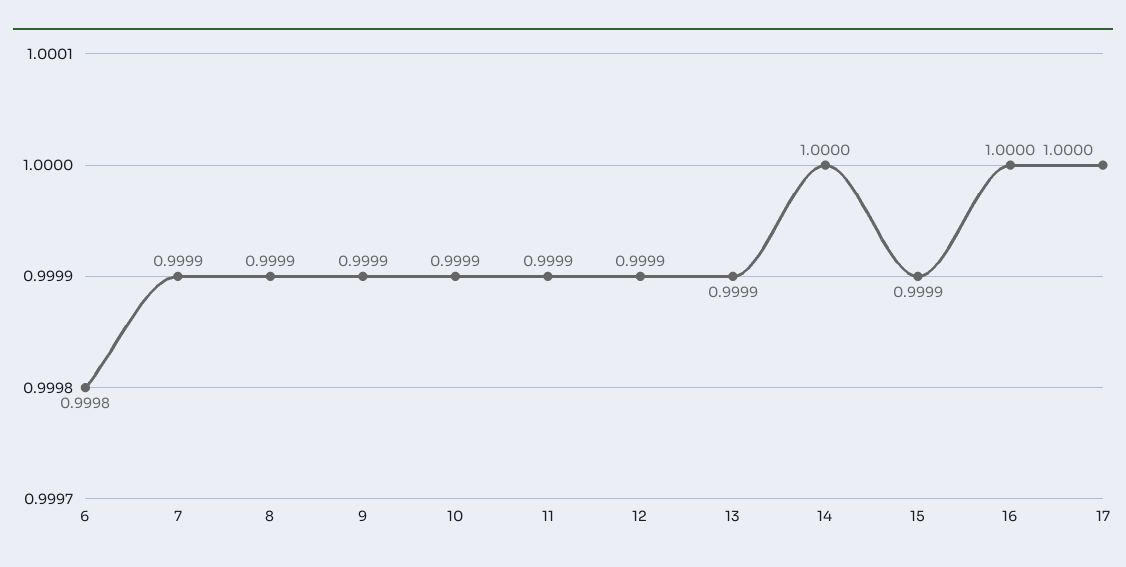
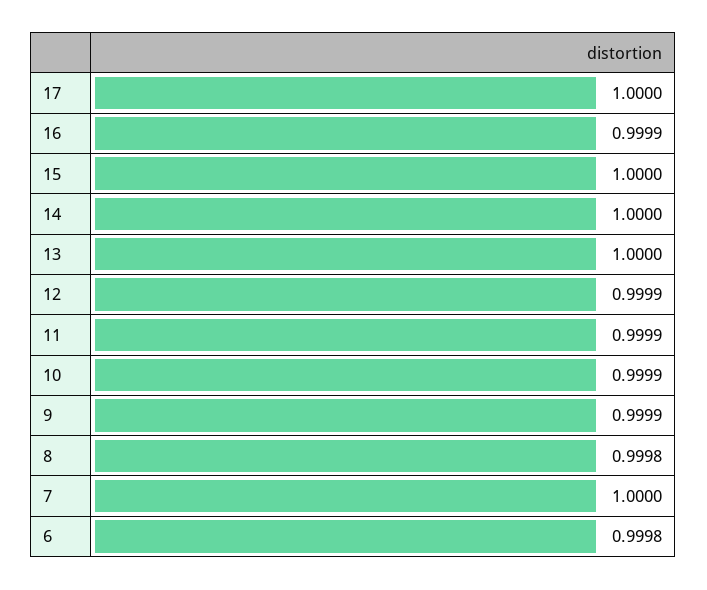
  {
    "6": 0.9998,
-   "7": 0.9999,
+   "7": 1,
-   "8": 0.9999,
+   "8": 0.9998,
    "9": 0.9999,
    "10": 0.9999,
    "11": 0.9999,
    "12": 0.9999,
-   "13": 0.9999,
+   "13": 1,
    "14": 1,
-   "15": 0.9999,
+   "15": 1,
-   "16": 1,
+   "16": 0.9999,
    "17": 1
  }

